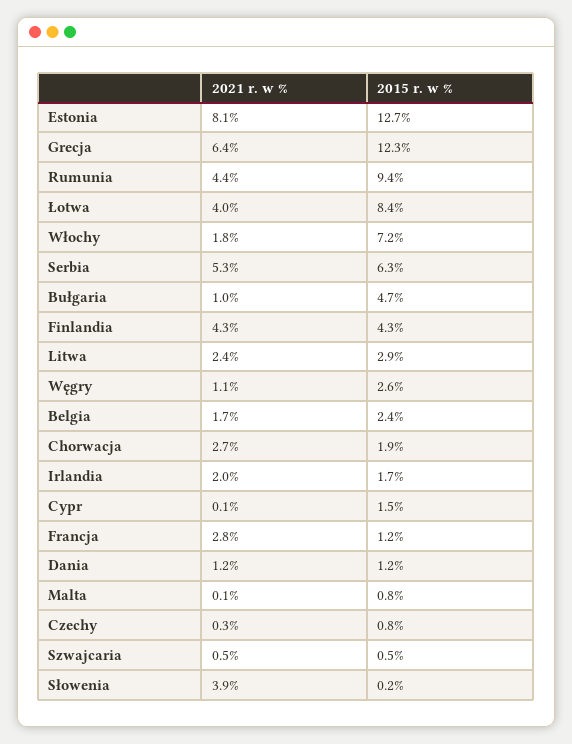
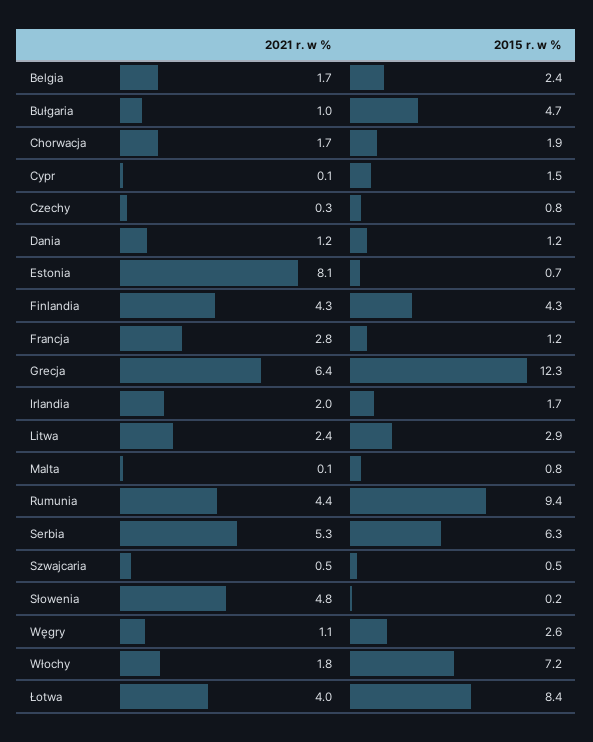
  {
    "2021 r. w %": {
      "Estonia": 8.1,
      "Grecja": 6.4,
      "Rumunia": 4.4,
      "Łotwa": 4,
      "Włochy": 1.8,
      "Serbia": 5.3,
      "Bułgaria": 1,
      "Finlandia": 4.3,
      "Litwa": 2.4,
      "Węgry": 1.1,
      "Belgia": 1.7,
-     "Chorwacja": 2.7,
+     "Chorwacja": 1.7,
      "Irlandia": 2,
      "Cypr": 0.1,
      "Francja": 2.8,
      "Dania": 1.2,
      "Malta": 0.1,
      "Czechy": 0.3,
      "Szwajcaria": 0.5,
-     "Słowenia": 3.9
+     "Słowenia": 4.8
    },
    "2015 r. w %": {
-     "Estonia": 12.7,
+     "Estonia": 0.7,
      "Grecja": 12.3,
      "Rumunia": 9.4,
      "Łotwa": 8.4,
      "Włochy": 7.2,
      "Serbia": 6.3,
      "Bułgaria": 4.7,
      "Finlandia": 4.3,
      "Litwa": 2.9,
      "Węgry": 2.6,
      "Belgia": 2.4,
      "Chorwacja": 1.9,
      "Irlandia": 1.7,
      "Cypr": 1.5,
      "Francja": 1.2,
      "Dania": 1.2,
      "Malta": 0.8,
      "Czechy": 0.8,
      "Szwajcaria": 0.5,
      "Słowenia": 0.2
    }
  }

